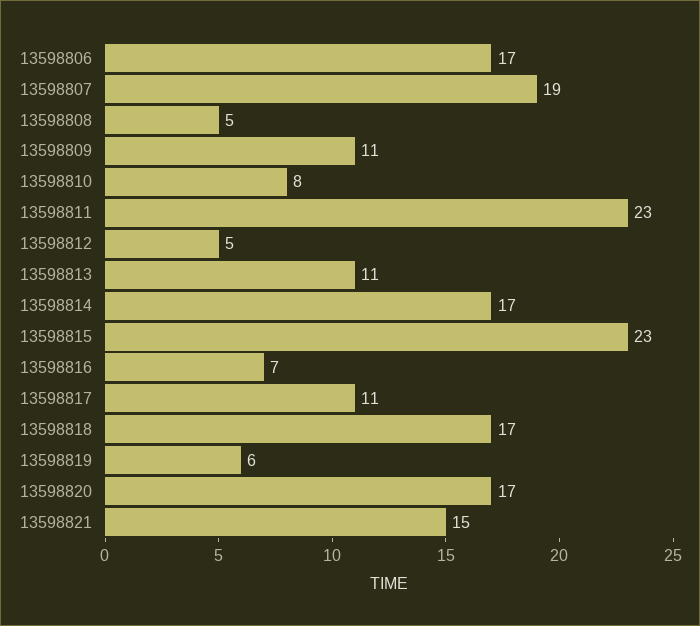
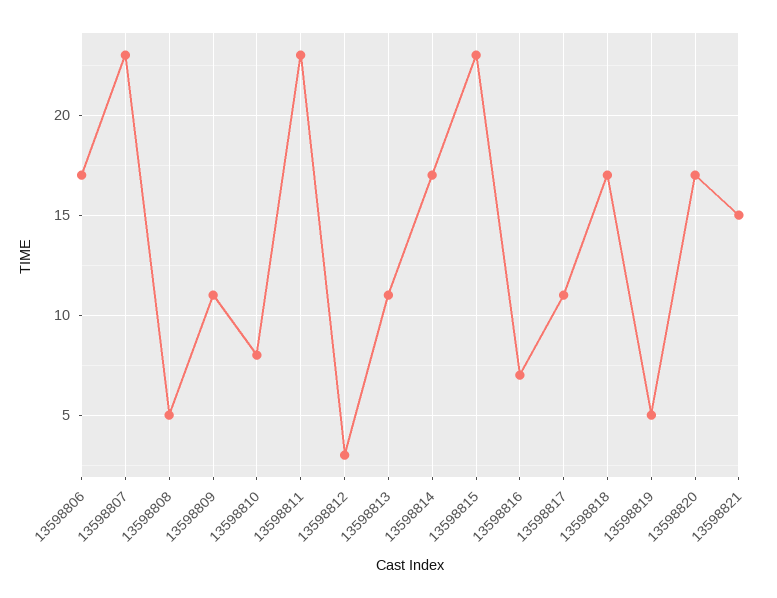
  {
    "13598806": 17,
-   "13598807": 19,
+   "13598807": 23,
    "13598808": 5,
    "13598809": 11,
    "13598810": 8,
    "13598811": 23,
-   "13598812": 5,
+   "13598812": 3,
    "13598813": 11,
    "13598814": 17,
    "13598815": 23,
    "13598816": 7,
    "13598817": 11,
    "13598818": 17,
-   "13598819": 6,
+   "13598819": 5,
    "13598820": 17,
    "13598821": 15
  }

